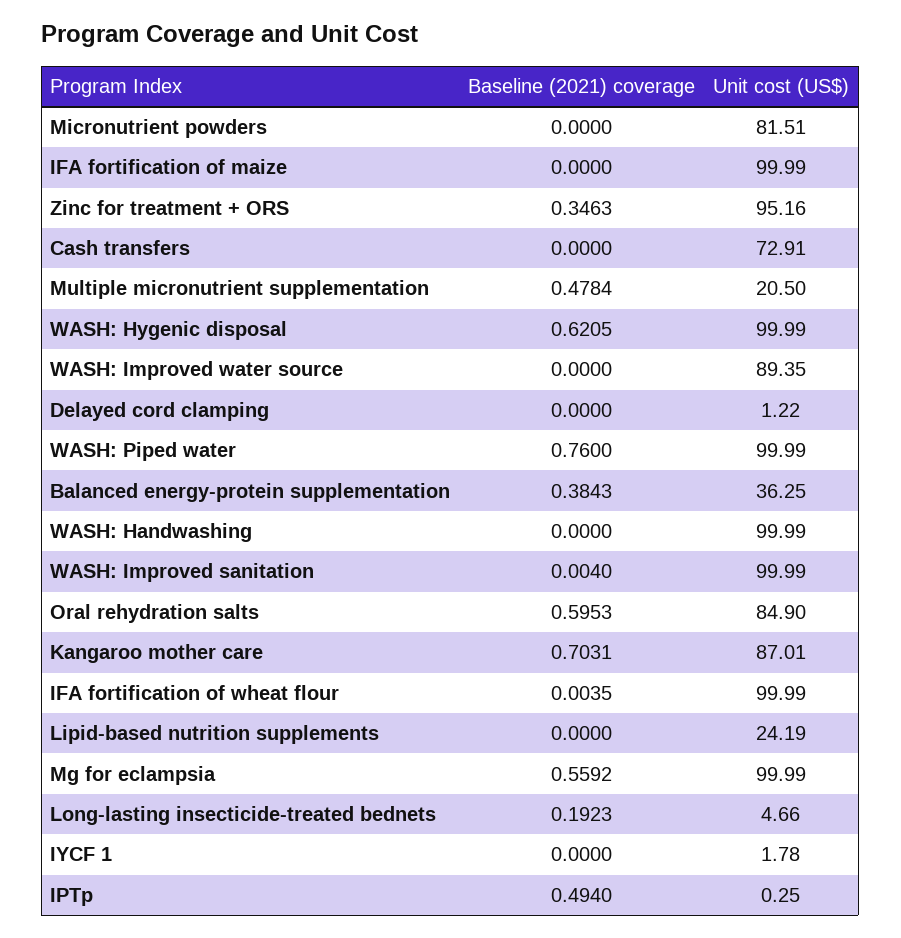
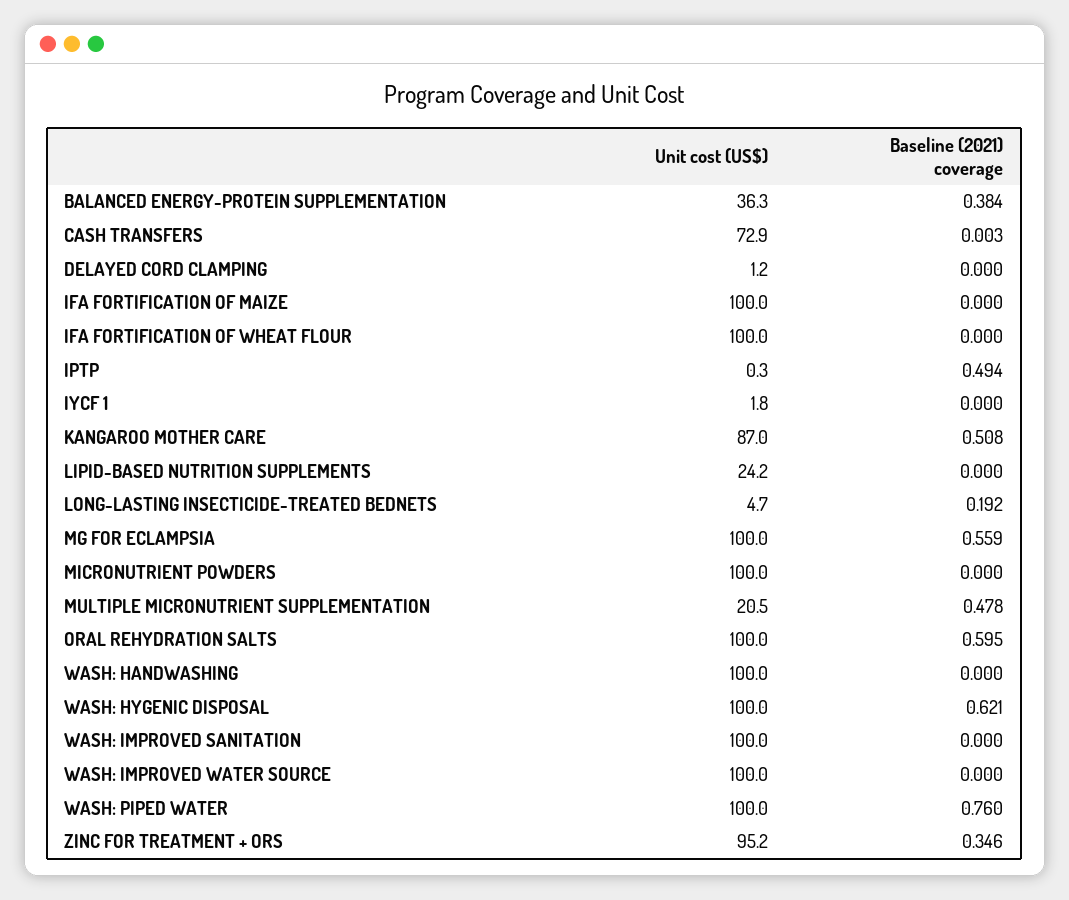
  {
    "Baseline (2021) coverage": {
      "Micronutrient powders": 0,
      "IFA fortification of maize": 0,
      "Zinc for treatment + ORS": 0.3463,
-     "Cash transfers": 0,
+     "Cash transfers": 0.003,
      "Multiple micronutrient supplementation": 0.4784,
      "WASH: Hygenic disposal": 0.6205,
      "WASH: Improved water source": 0,
      "Delayed cord clamping": 0,
      "WASH: Piped water": 0.76,
      "Balanced energy-protein supplementation": 0.3843,
      "WASH: Handwashing": 0,
-     "WASH: Improved sanitation": 0.004,
+     "WASH: Improved sanitation": 0,
      "Oral rehydration salts": 0.5953,
-     "Kangaroo mother care": 0.7031,
+     "Kangaroo mother care": 0.508,
-     "IFA fortification of wheat flour": 0.0035,
+     "IFA fortification of wheat flour": 0,
      "Lipid-based nutrition supplements": 0,
      "Mg for eclampsia": 0.5592,
      "Long-lasting insecticide-treated bednets": 0.1923,
      "IYCF 1": 0,
      "IPTp": 0.494
    },
    "Unit cost (US$)": {
-     "Micronutrient powders": 81.51,
+     "Micronutrient powders": 100,
      "IFA fortification of maize": 99.99,
      "Zinc for treatment + ORS": 95.16,
      "Cash transfers": 72.91,
      "Multiple micronutrient supplementation": 20.5,
      "WASH: Hygenic disposal": 99.99,
-     "WASH: Improved water source": 89.35,
+     "WASH: Improved water source": 100,
      "Delayed cord clamping": 1.22,
      "WASH: Piped water": 99.99,
      "Balanced energy-protein supplementation": 36.25,
      "WASH: Handwashing": 99.99,
      "WASH: Improved sanitation": 99.99,
-     "Oral rehydration salts": 84.9,
+     "Oral rehydration salts": 100,
      "Kangaroo mother care": 87.01,
      "IFA fortification of wheat flour": 99.99,
      "Lipid-based nutrition supplements": 24.19,
      "Mg for eclampsia": 99.99,
      "Long-lasting insecticide-treated bednets": 4.66,
      "IYCF 1": 1.78,
      "IPTp": 0.25
    }
  }

